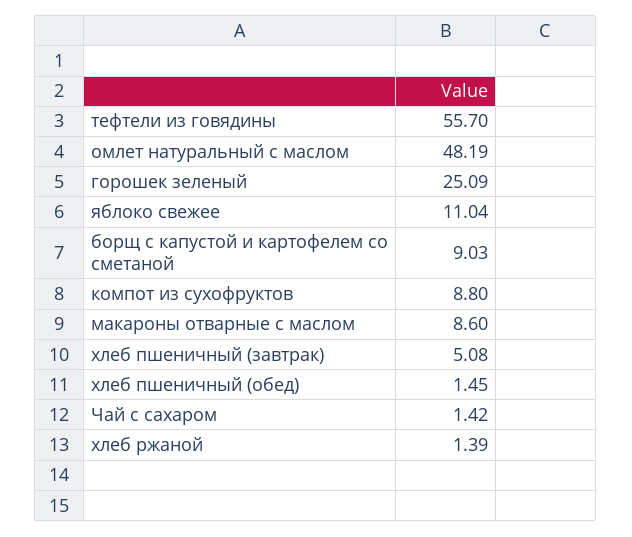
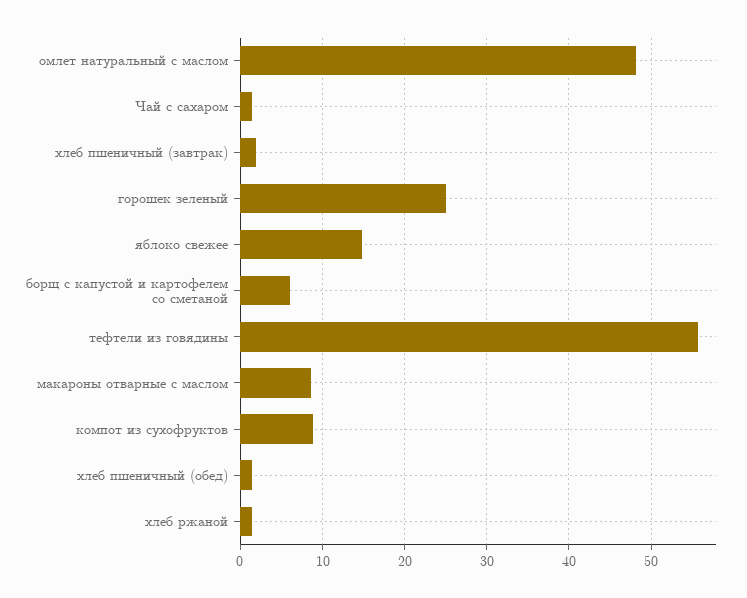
  {
    "тефтели из говядины": 55.7,
    "омлет натуральный с маслом": 48.19,
    "горошек зеленый": 25.09,
-   "яблоко свежее": 11.04,
+   "яблоко свежее": 15,
-   "борщ с капустой и картофелем со сметаной": 9.03,
+   "борщ с капустой и картофелем со сметаной": 6,
    "компот из сухофруктов": 8.8,
    "макароны отварные с маслом": 8.6,
-   "хлеб пшеничный (завтрак)": 5.08,
+   "хлеб пшеничный (завтрак)": 2,
    "хлеб пшеничный (обед)": 1.45,
    "Чай с сахаром": 1.42,
    "хлеб ржаной": 1.39
  }

